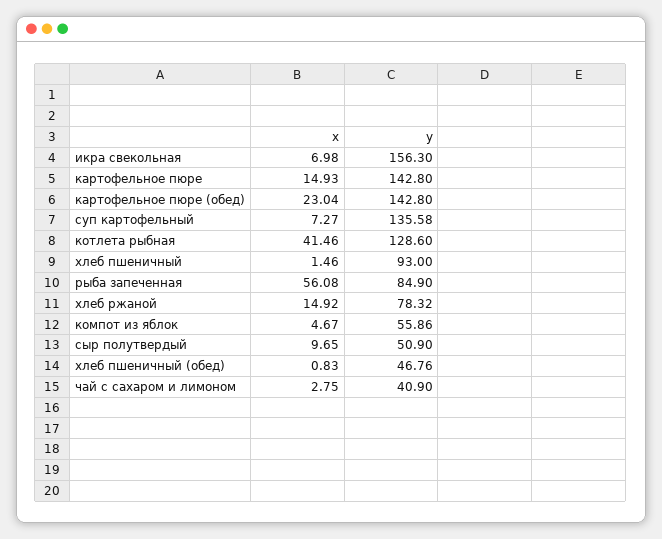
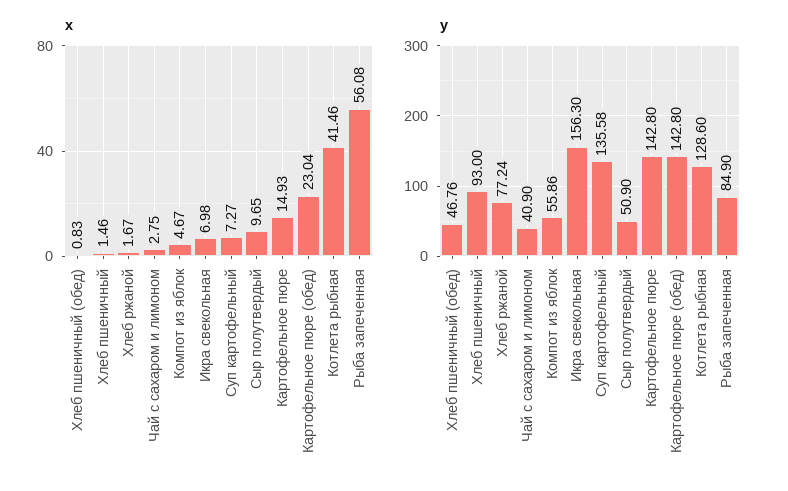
  {
    "x": {
      "икра свекольная": 6.98,
      "картофельное пюре": 14.93,
      "картофельное пюре (обед)": 23.04,
      "суп картофельный": 7.27,
      "котлета рыбная": 41.46,
      "хлеб пшеничный": 1.46,
      "рыба запеченная": 56.08,
-     "хлеб ржаной": 14.92,
+     "хлеб ржаной": 1.67,
      "компот из яблок": 4.67,
      "сыр полутвердый": 9.65,
      "хлеб пшеничный (обед)": 0.83,
      "чай с сахаром и лимоном": 2.75
    },
    "y": {
      "икра свекольная": 156.3,
      "картофельное пюре": 142.8,
      "картофельное пюре (обед)": 142.8,
      "суп картофельный": 135.58,
      "котлета рыбная": 128.6,
      "хлеб пшеничный": 93,
      "рыба запеченная": 84.9,
-     "хлеб ржаной": 78.32,
+     "хлеб ржаной": 77.24,
      "компот из яблок": 55.86,
      "сыр полутвердый": 50.9,
      "хлеб пшеничный (обед)": 46.76,
      "чай с сахаром и лимоном": 40.9
    }
  }

